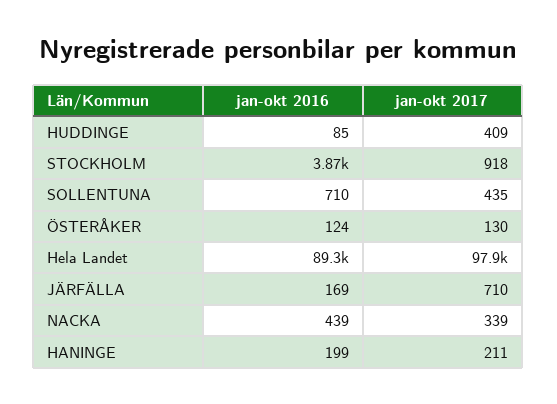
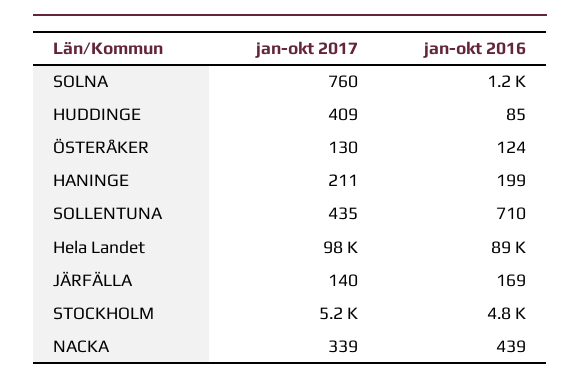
  {
    "jan-okt 2016": {
      "HUDDINGE": 85,
-     "STOCKHOLM": 3870,
+     "STOCKHOLM": 4800,
      "SOLLENTUNA": 710,
      "ÖSTERÅKER": 124,
      "Hela Landet": 89300,
      "JÄRFÄLLA": 169,
      "NACKA": 439,
-     "HANINGE": 199
+     "HANINGE": 199,
+     "SOLNA": 1200
    },
    "jan-okt 2017": {
      "HUDDINGE": 409,
-     "STOCKHOLM": 918,
+     "STOCKHOLM": 5200,
      "SOLLENTUNA": 435,
      "ÖSTERÅKER": 130,
      "Hela Landet": 97900,
-     "JÄRFÄLLA": 710,
+     "JÄRFÄLLA": 140,
      "NACKA": 339,
-     "HANINGE": 211
+     "HANINGE": 211,
+     "SOLNA": 760
    }
  }

